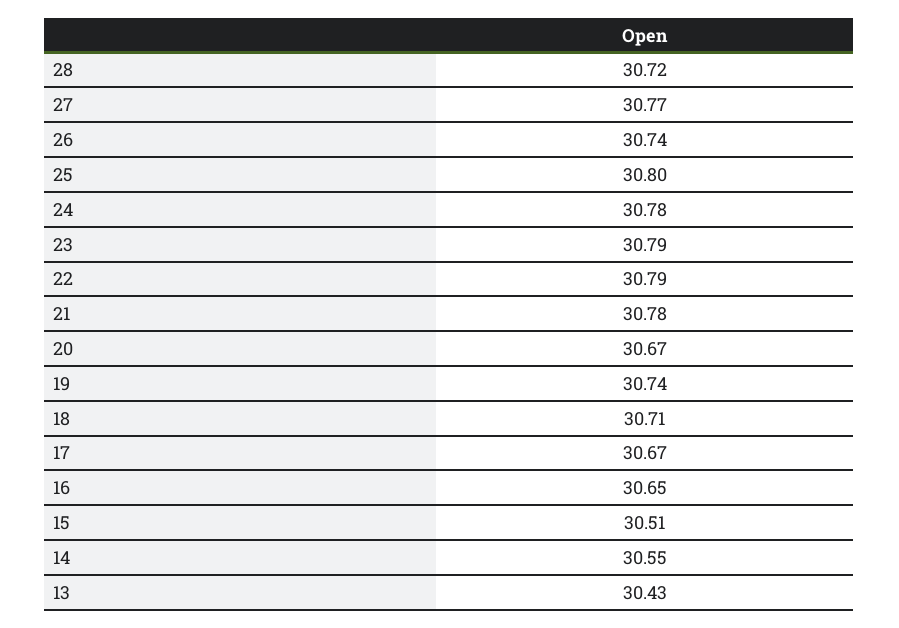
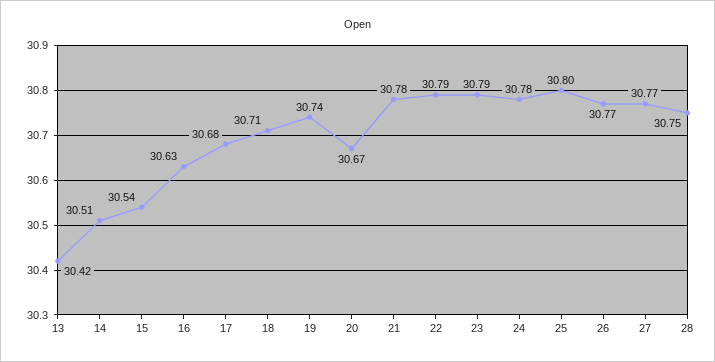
  {
-   "28": 30.72,
+   "28": 30.75,
    "27": 30.77,
-   "26": 30.74,
+   "26": 30.77,
    "25": 30.8,
    "24": 30.78,
    "23": 30.79,
    "22": 30.79,
    "21": 30.78,
    "20": 30.67,
    "19": 30.74,
    "18": 30.71,
-   "17": 30.67,
+   "17": 30.68,
-   "16": 30.65,
+   "16": 30.63,
-   "15": 30.51,
+   "15": 30.54,
-   "14": 30.55,
+   "14": 30.51,
-   "13": 30.43
+   "13": 30.42
  }

